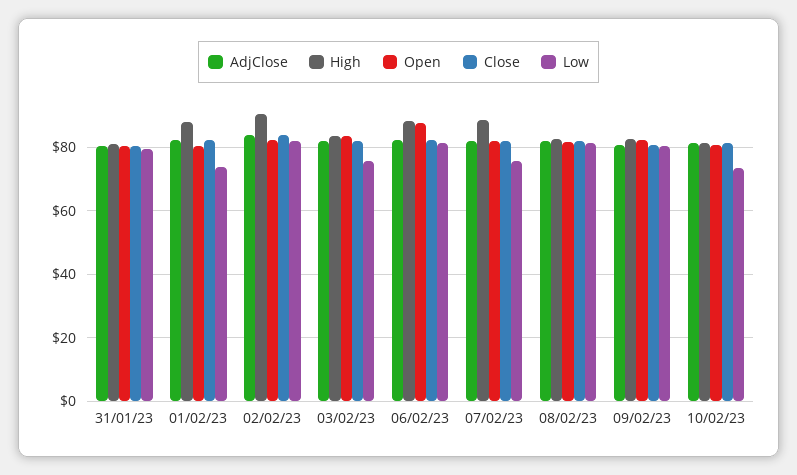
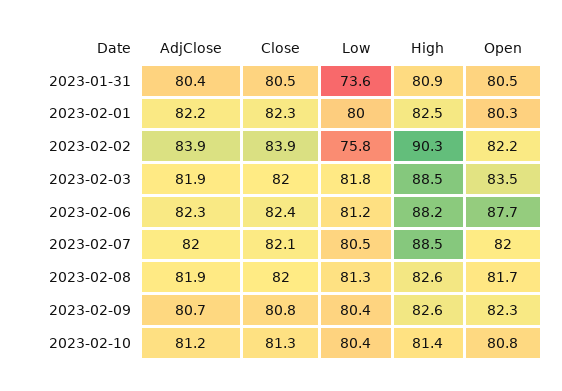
  {
    "AdjClose": {
      "31/01/23": 80.4,
      "01/02/23": 82.2,
      "02/02/23": 83.9,
      "03/02/23": 81.9,
      "06/02/23": 82.3,
      "07/02/23": 82,
      "08/02/23": 81.9,
      "09/02/23": 80.7,
      "10/02/23": 81.2
    },
    "High": {
      "31/01/23": 80.9,
-     "01/02/23": 88,
+     "01/02/23": 82.5,
      "02/02/23": 90.3,
-     "03/02/23": 84,
+     "03/02/23": 88.5,
      "06/02/23": 88.2,
      "07/02/23": 88.5,
      "08/02/23": 82.6,
      "09/02/23": 82.6,
      "10/02/23": 81.4
    },
    "Open": {
      "31/01/23": 80.5,
      "01/02/23": 80.3,
      "02/02/23": 82.2,
      "03/02/23": 83.5,
      "06/02/23": 87.7,
      "07/02/23": 82,
      "08/02/23": 81.7,
      "09/02/23": 82.3,
      "10/02/23": 80.8
    },
    "Close": {
      "31/01/23": 80.5,
      "01/02/23": 82.3,
      "02/02/23": 83.9,
      "03/02/23": 82,
      "06/02/23": 82.4,
      "07/02/23": 82.1,
      "08/02/23": 82,
      "09/02/23": 80.8,
      "10/02/23": 81.3
    },
    "Low": {
-     "31/01/23": 80,
+     "31/01/23": 73.6,
-     "01/02/23": 74,
+     "01/02/23": 80,
-     "02/02/23": 82,
+     "02/02/23": 75.8,
-     "03/02/23": 76,
+     "03/02/23": 81.8,
      "06/02/23": 81.2,
-     "07/02/23": 76,
+     "07/02/23": 80.5,
      "08/02/23": 81.3,
      "09/02/23": 80.4,
-     "10/02/23": 74
+     "10/02/23": 80.4
    }
  }

